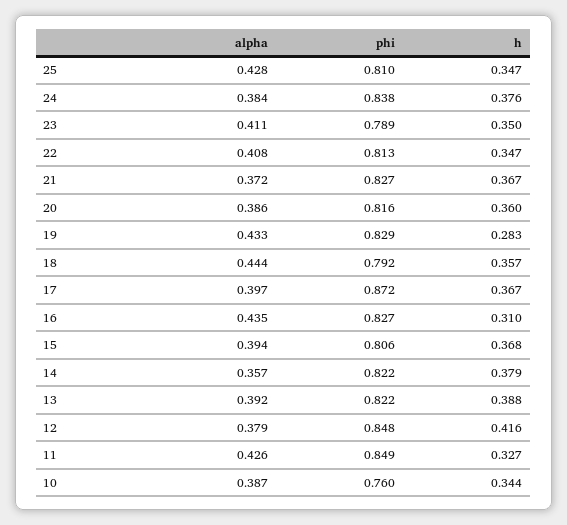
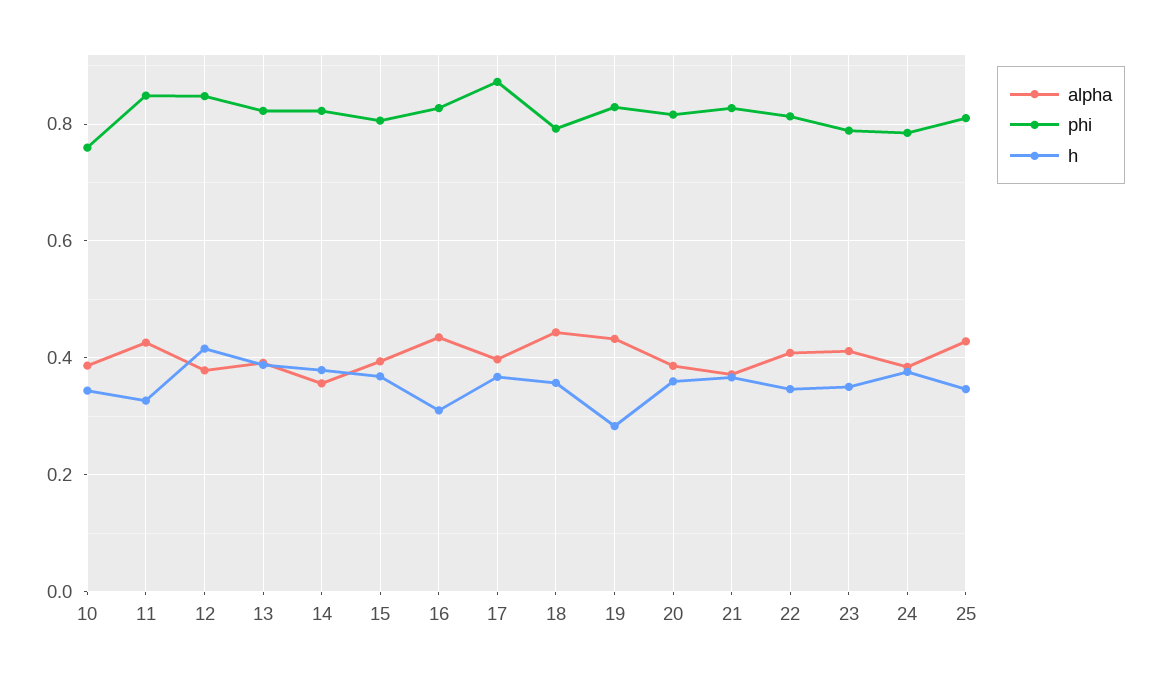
  {
    "alpha": {
      "25": 0.428,
      "24": 0.384,
      "23": 0.411,
      "22": 0.408,
      "21": 0.372,
      "20": 0.386,
      "19": 0.433,
      "18": 0.444,
      "17": 0.397,
      "16": 0.435,
      "15": 0.394,
      "14": 0.357,
      "13": 0.392,
      "12": 0.379,
      "11": 0.426,
      "10": 0.387
    },
    "phi": {
      "25": 0.81,
-     "24": 0.838,
+     "24": 0.78,
      "23": 0.789,
      "22": 0.813,
      "21": 0.827,
      "20": 0.816,
      "19": 0.829,
      "18": 0.792,
      "17": 0.872,
      "16": 0.827,
      "15": 0.806,
      "14": 0.822,
      "13": 0.822,
      "12": 0.848,
      "11": 0.849,
      "10": 0.76
    },
    "h": {
      "25": 0.347,
      "24": 0.376,
      "23": 0.35,
      "22": 0.347,
      "21": 0.367,
      "20": 0.36,
      "19": 0.283,
      "18": 0.357,
      "17": 0.367,
      "16": 0.31,
      "15": 0.368,
      "14": 0.379,
      "13": 0.388,
      "12": 0.416,
      "11": 0.327,
      "10": 0.344
    }
  }

